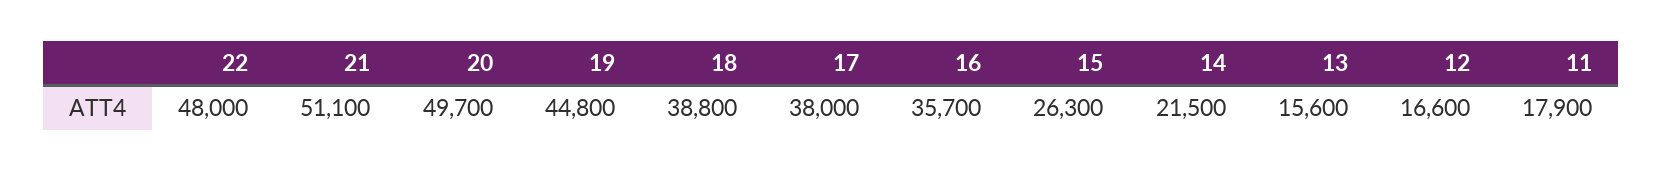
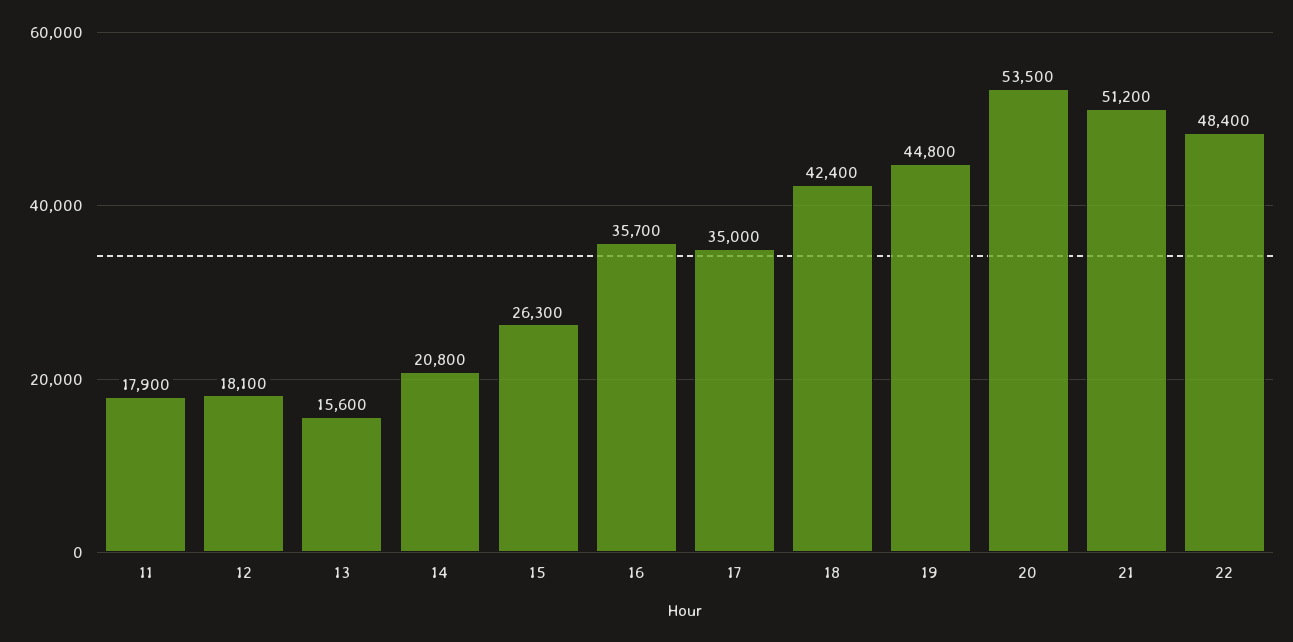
  {
-   "22": 48000,
+   "22": 48400,
-   "21": 51100,
+   "21": 51200,
-   "20": 49700,
+   "20": 53500,
    "19": 44800,
-   "18": 38800,
+   "18": 42400,
-   "17": 38000,
+   "17": 35000,
    "16": 35700,
    "15": 26300,
-   "14": 21500,
+   "14": 20800,
    "13": 15600,
-   "12": 16600,
+   "12": 18100,
    "11": 17900
  }

